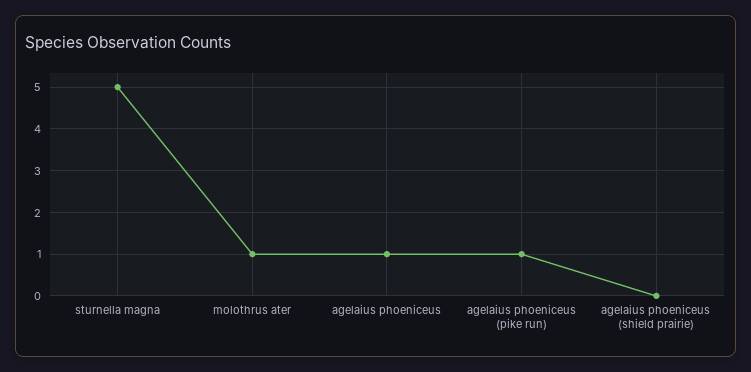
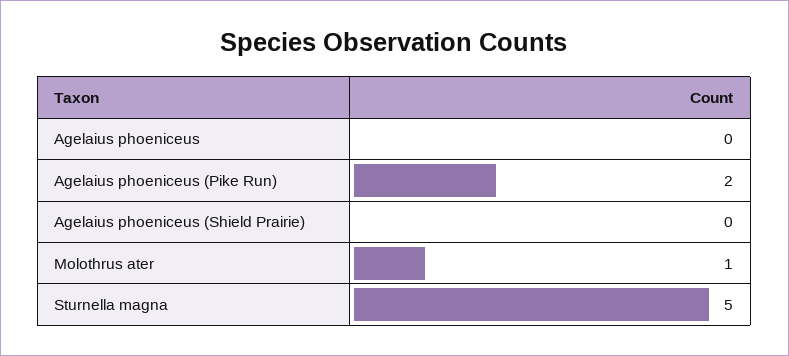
  {
    "sturnella magna": 5,
    "molothrus ater": 1,
-   "agelaius phoeniceus": 1,
+   "agelaius phoeniceus": 0,
-   "agelaius phoeniceus (pike run)": 1,
+   "agelaius phoeniceus (pike run)": 2,
    "agelaius phoeniceus (shield prairie)": 0
  }

